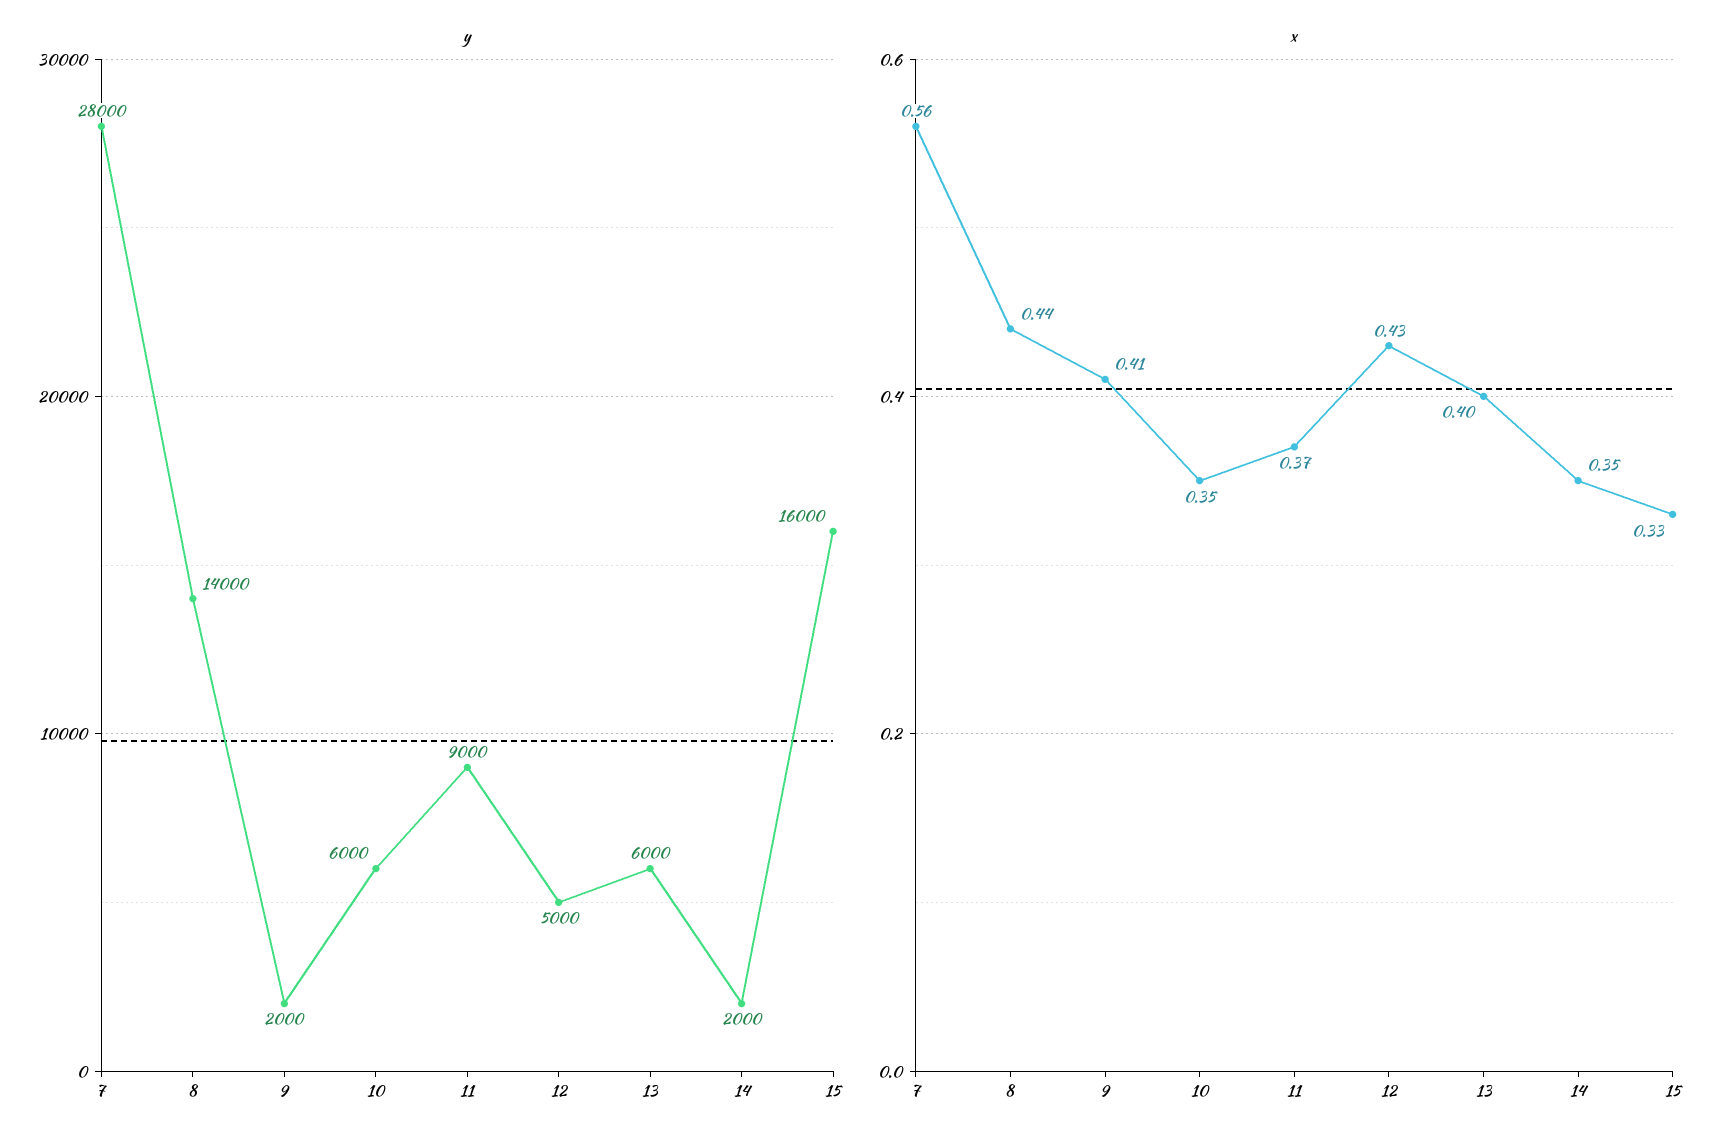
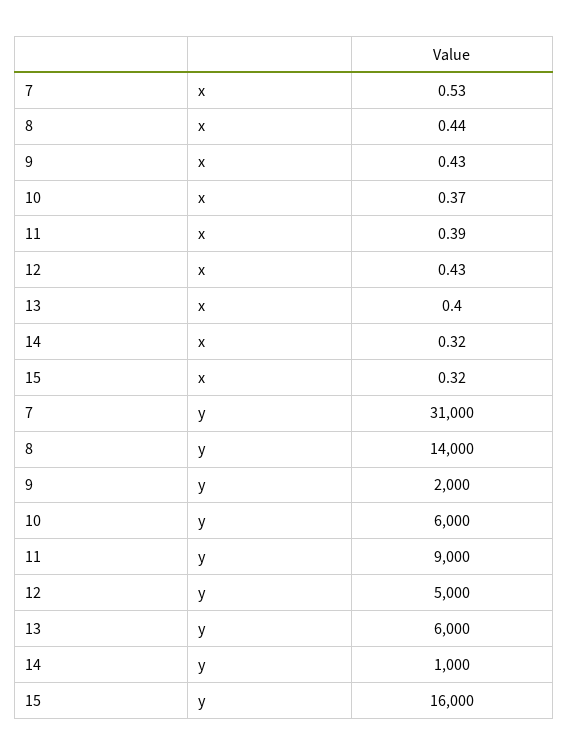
  {
    "y": {
-     "7": 28000,
+     "7": 31000,
      "8": 14000,
      "9": 2000,
      "10": 6000,
      "11": 9000,
      "12": 5000,
      "13": 6000,
-     "14": 2000,
+     "14": 1000,
      "15": 16000
    },
    "x": {
-     "7": 0.56,
+     "7": 0.53,
      "8": 0.44,
-     "9": 0.41,
+     "9": 0.43,
-     "10": 0.35,
+     "10": 0.37,
-     "11": 0.37,
+     "11": 0.39,
      "12": 0.43,
      "13": 0.4,
-     "14": 0.35,
+     "14": 0.32,
-     "15": 0.33
+     "15": 0.32
    }
  }

